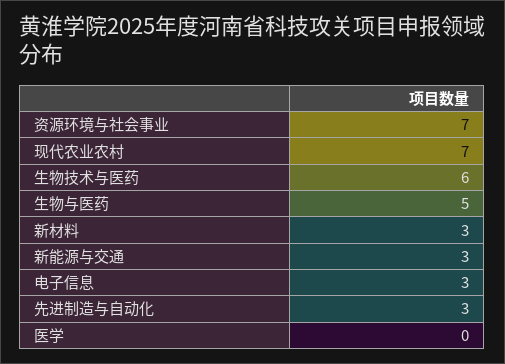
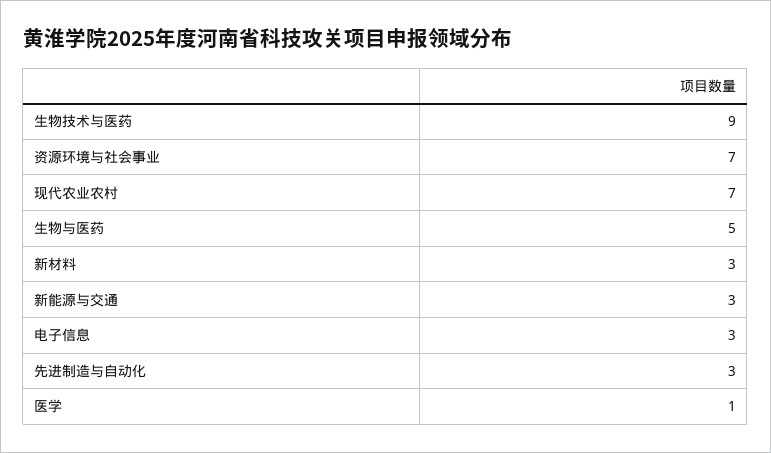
  {
    "资源环境与社会事业": 7,
    "现代农业农村": 7,
-   "生物技术与医药": 6,
+   "生物技术与医药": 9,
    "生物与医药": 5,
    "新材料": 3,
    "新能源与交通": 3,
    "电子信息": 3,
    "先进制造与自动化": 3,
-   "医学": 0
+   "医学": 1
  }

